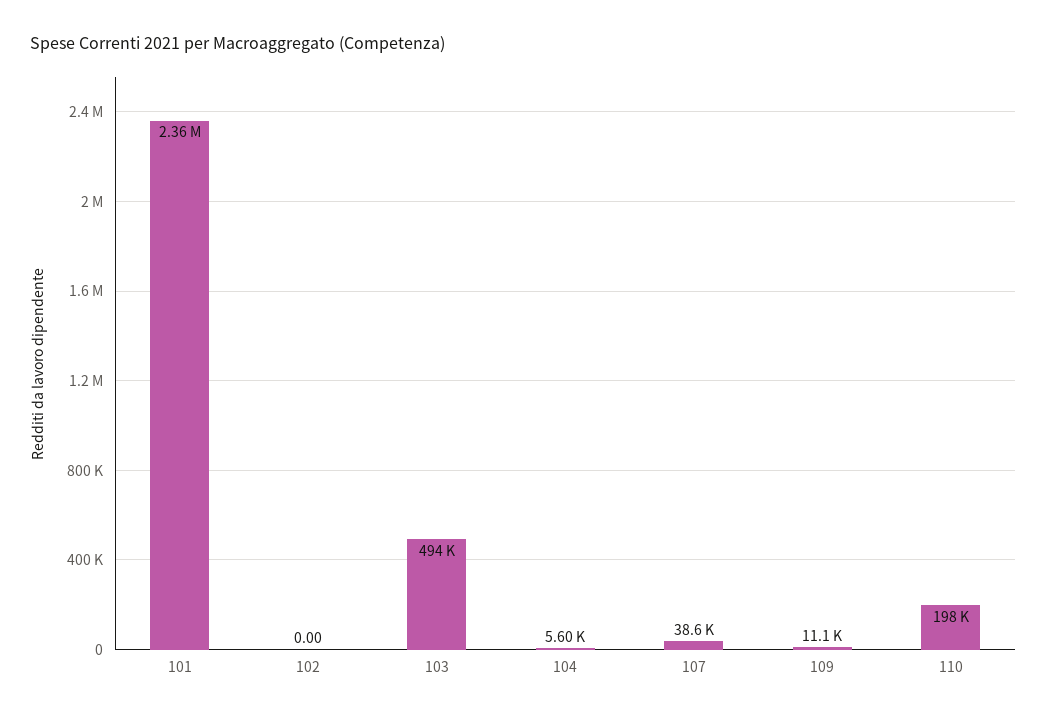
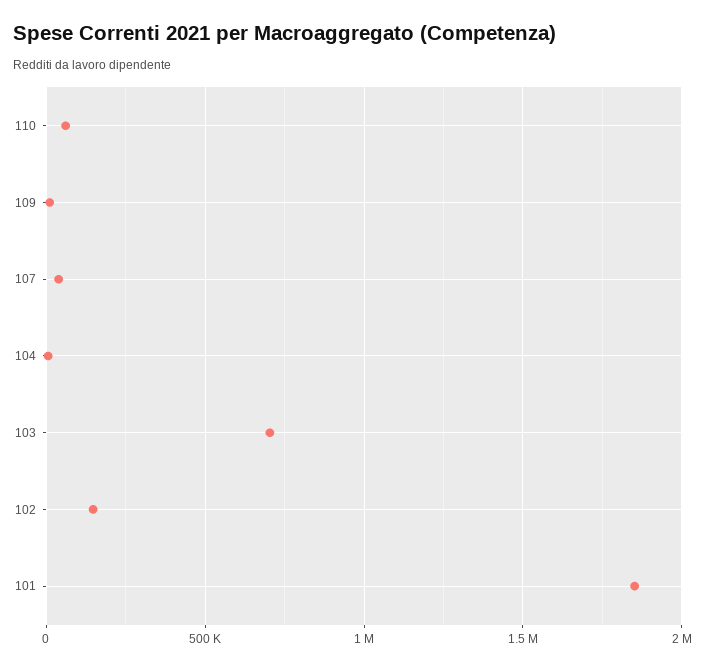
  {
-   "101": 2360000,
+   "101": 1850000,
-   "102": 0,
+   "102": 150000,
-   "103": 494000,
+   "103": 700000,
    "104": 5600,
    "107": 38600,
    "109": 11100,
-   "110": 198000
+   "110": 50000
  }

